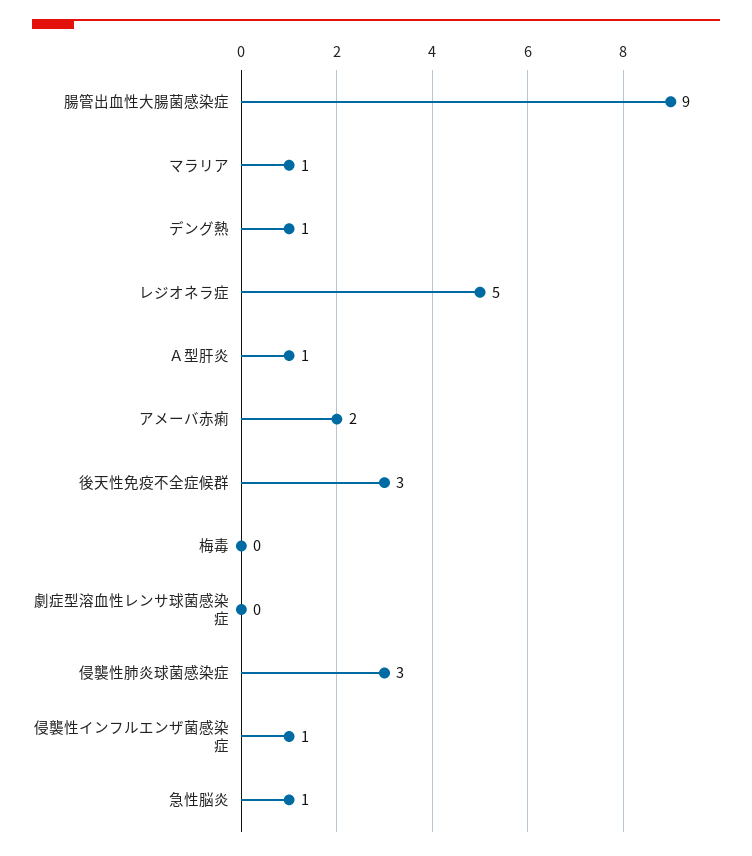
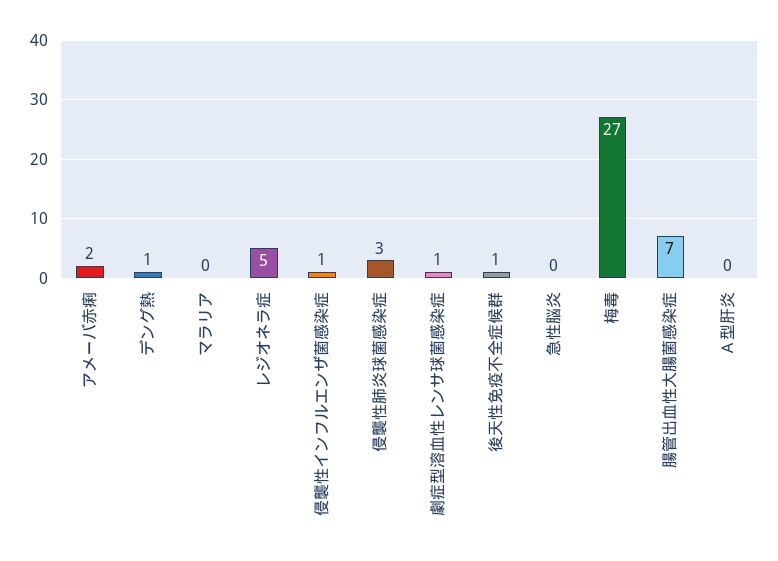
  {
-   "腸管出血性大腸菌感染症": 9,
+   "腸管出血性大腸菌感染症": 7,
-   "マラリア": 1,
+   "マラリア": 0,
    "デング熱": 1,
    "レジオネラ症": 5,
-   "Ａ型肝炎": 1,
+   "Ａ型肝炎": 0,
    "アメーバ赤痢": 2,
-   "後天性免疫不全症候群": 3,
+   "後天性免疫不全症候群": 1,
-   "梅毒": 0,
+   "梅毒": 27,
-   "劇症型溶血性レンサ球菌感染症": 0,
+   "劇症型溶血性レンサ球菌感染症": 1,
    "侵襲性肺炎球菌感染症": 3,
    "侵襲性インフルエンザ菌感染症": 1,
-   "急性脳炎": 1
+   "急性脳炎": 0
  }

